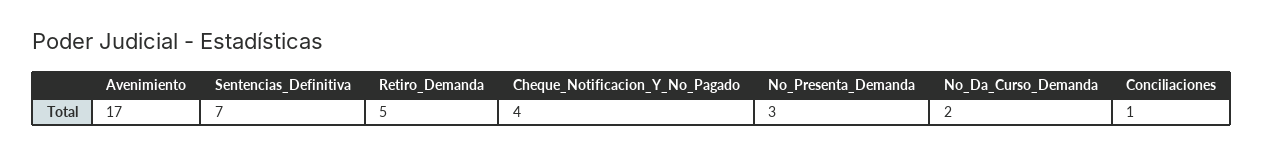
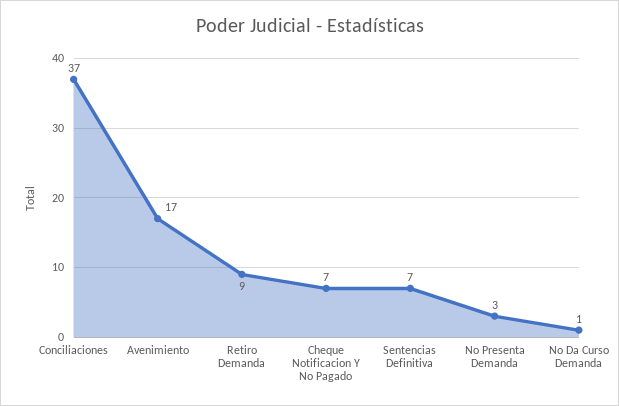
  {
    "Avenimiento": 17,
    "Sentencias_Definitiva": 7,
-   "Retiro_Demanda": 5,
+   "Retiro_Demanda": 9,
-   "Cheque_Notificacion_Y_No_Pagado": 4,
+   "Cheque_Notificacion_Y_No_Pagado": 7,
    "No_Presenta_Demanda": 3,
-   "No_Da_Curso_Demanda": 2,
+   "No_Da_Curso_Demanda": 1,
-   "Conciliaciones": 1
+   "Conciliaciones": 37
  }

